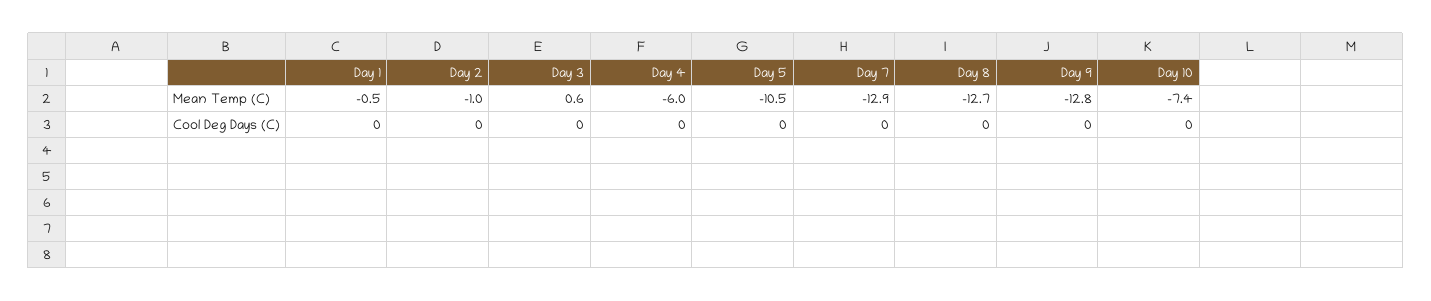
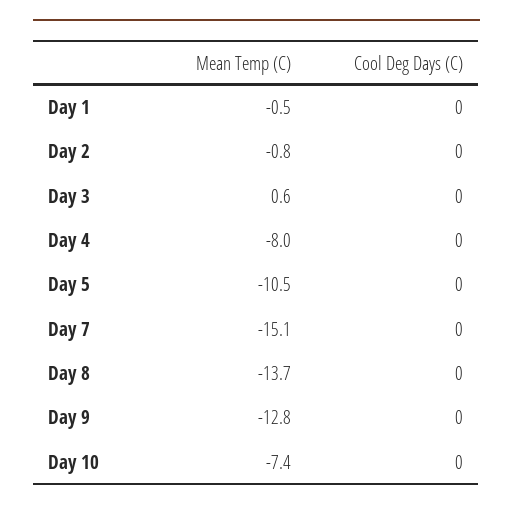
  {
    "Day 1": {
      "Mean Temp (C)": -0.5,
      "Cool Deg Days (C)": 0
    },
    "Day 2": {
-     "Mean Temp (C)": -1,
+     "Mean Temp (C)": -0.8,
      "Cool Deg Days (C)": 0
    },
    "Day 3": {
      "Mean Temp (C)": 0.6,
      "Cool Deg Days (C)": 0
    },
    "Day 4": {
-     "Mean Temp (C)": -6,
+     "Mean Temp (C)": -8,
      "Cool Deg Days (C)": 0
    },
    "Day 5": {
      "Mean Temp (C)": -10.5,
      "Cool Deg Days (C)": 0
    },
    "Day 7": {
-     "Mean Temp (C)": -12.9,
+     "Mean Temp (C)": -15.1,
      "Cool Deg Days (C)": 0
    },
    "Day 8": {
-     "Mean Temp (C)": -12.7,
+     "Mean Temp (C)": -13.7,
      "Cool Deg Days (C)": 0
    },
    "Day 9": {
      "Mean Temp (C)": -12.8,
      "Cool Deg Days (C)": 0
    },
    "Day 10": {
      "Mean Temp (C)": -7.4,
      "Cool Deg Days (C)": 0
    }
  }

